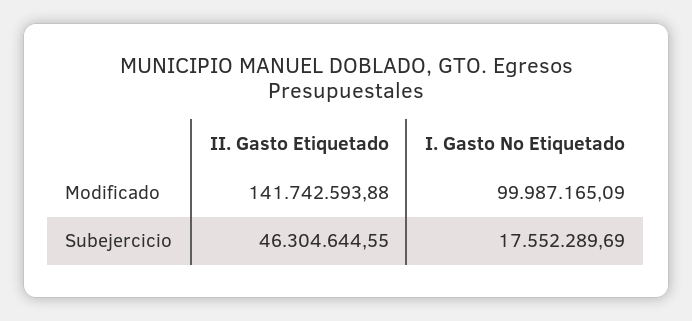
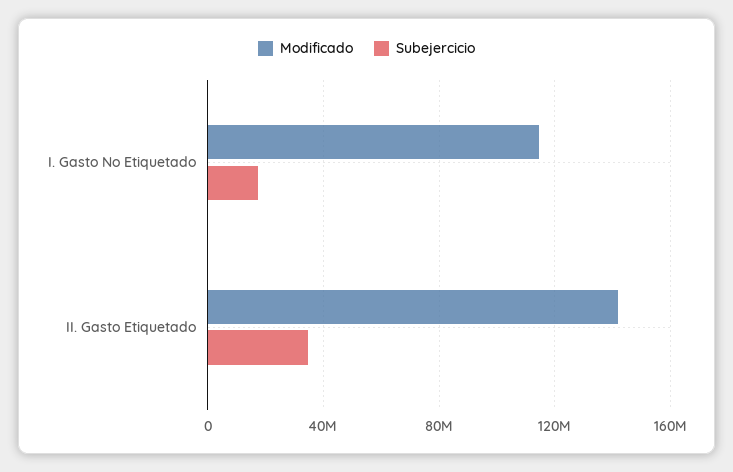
  {
    "Modificado": {
      "II. Gasto Etiquetado": 141742593.88,
-     "I. Gasto No Etiquetado": 99987165.09
+     "I. Gasto No Etiquetado": 115000000
    },
    "Subejercicio": {
-     "II. Gasto Etiquetado": 46304644.55,
+     "II. Gasto Etiquetado": 35000000,
      "I. Gasto No Etiquetado": 17552289.69
    }
  }

